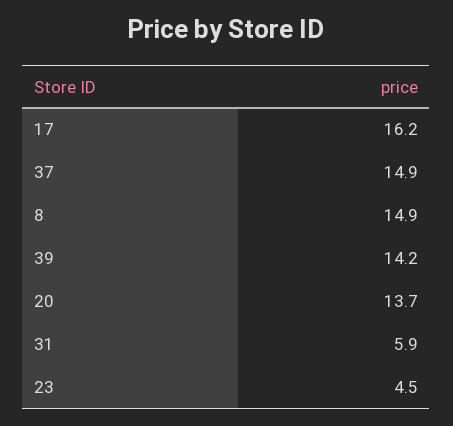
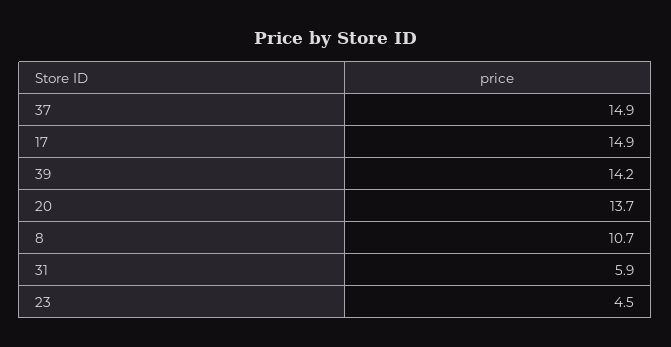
  {
-   "17": 16.2,
+   "17": 14.9,
    "37": 14.9,
-   "8": 14.9,
+   "8": 10.7,
    "39": 14.2,
    "20": 13.7,
    "31": 5.9,
    "23": 4.5
  }

